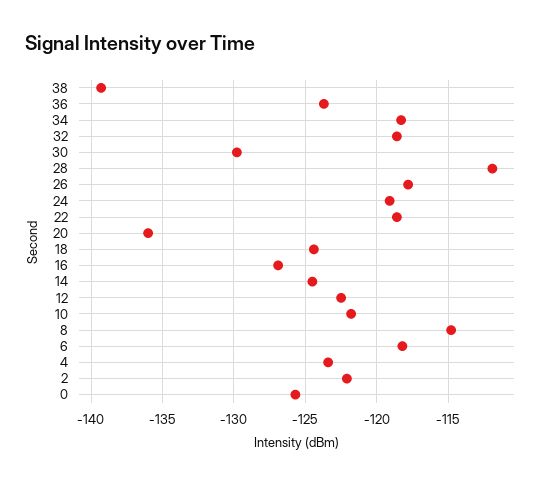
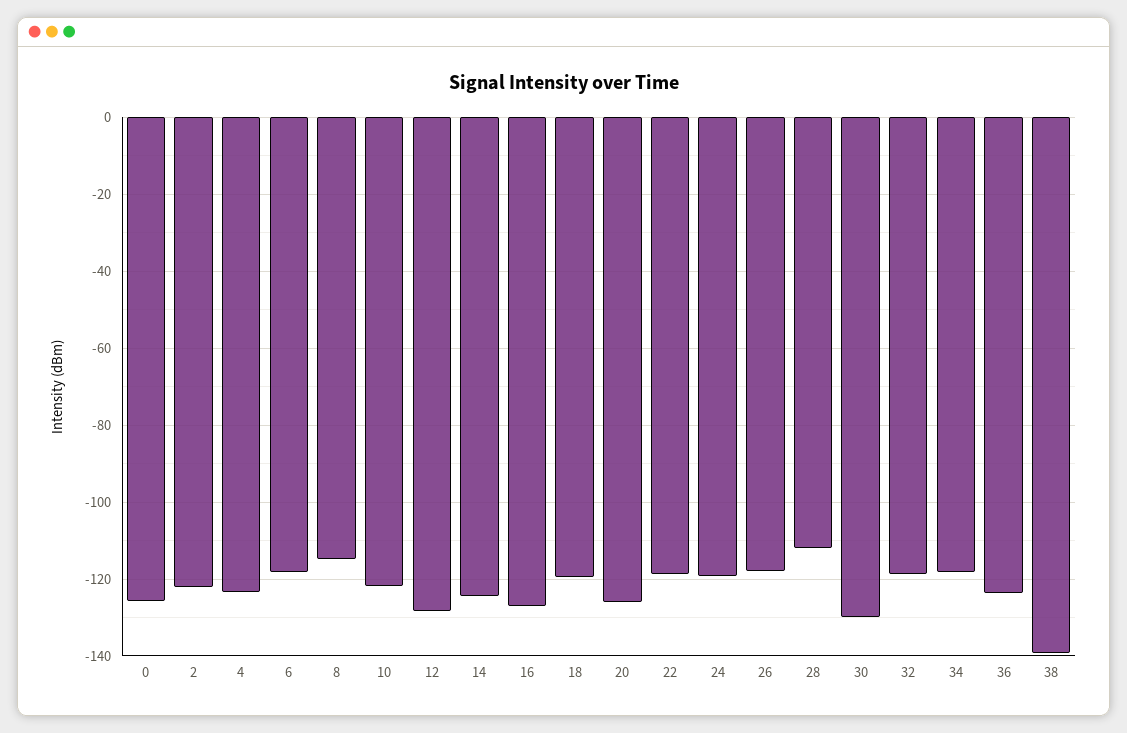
  {
    "38": -139.5,
    "36": -123.5,
    "34": -118.5,
    "32": -118.5,
    "30": -130,
    "28": -112,
    "26": -118,
    "24": -119,
    "22": -118.5,
-   "20": -136,
+   "20": -126,
-   "18": -124.5,
+   "18": -120,
    "16": -127,
    "14": -124.5,
-   "12": -122.5,
+   "12": -128,
    "10": -122,
    "8": -115,
    "6": -118,
    "4": -123.5,
    "2": -122,
    "0": -125.5
  }

